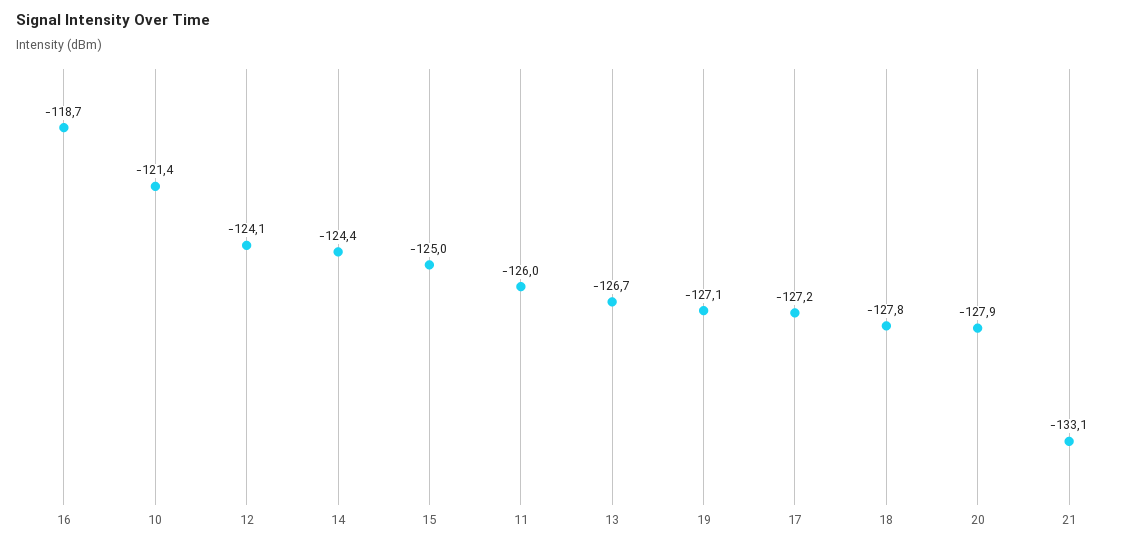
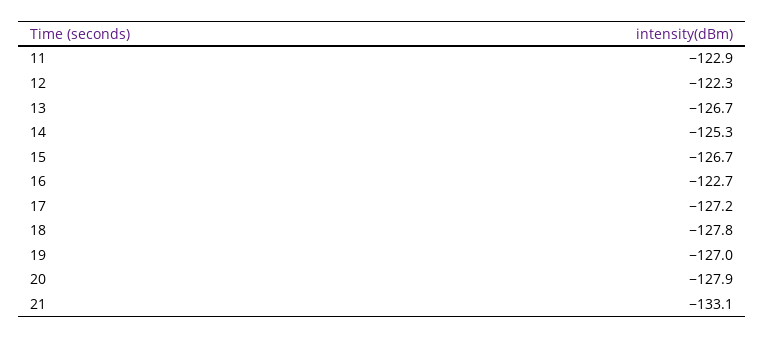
  {
-   "16": -118.7,
+   "16": -122.7,
-   "10": -121.4,
-   "12": -124.1,
+   "12": -122.3,
-   "14": -124.4,
+   "14": -125.3,
-   "15": -125,
+   "15": -126.7,
-   "11": -126,
+   "11": -122.9,
    "13": -126.7,
-   "19": -127.1,
+   "19": -127,
    "17": -127.2,
    "18": -127.8,
    "20": -127.9,
    "21": -133.1
  }

